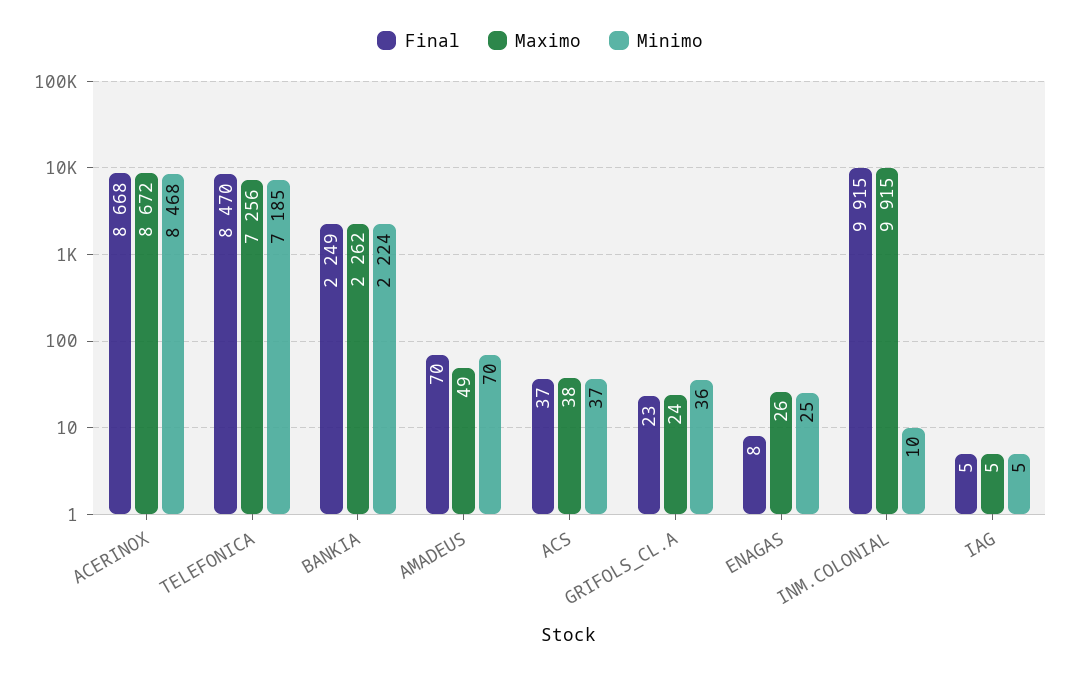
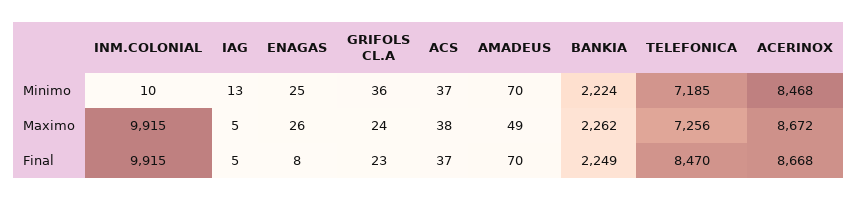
  {
    "Final": {
      "ACERINOX": 8668,
      "TELEFONICA": 8470,
      "BANKIA": 2249,
      "AMADEUS": 70,
      "ACS": 37,
      "GRIFOLS_CL.A": 23,
      "ENAGAS": 8,
      "INM.COLONIAL": 9915,
      "IAG": 5
    },
    "Maximo": {
      "ACERINOX": 8672,
      "TELEFONICA": 7256,
      "BANKIA": 2262,
      "AMADEUS": 49,
      "ACS": 38,
      "GRIFOLS_CL.A": 24,
      "ENAGAS": 26,
      "INM.COLONIAL": 9915,
      "IAG": 5
    },
    "Minimo": {
      "ACERINOX": 8468,
      "TELEFONICA": 7185,
      "BANKIA": 2224,
      "AMADEUS": 70,
      "ACS": 37,
      "GRIFOLS_CL.A": 36,
      "ENAGAS": 25,
      "INM.COLONIAL": 10,
-     "IAG": 5
+     "IAG": 13
    }
  }

